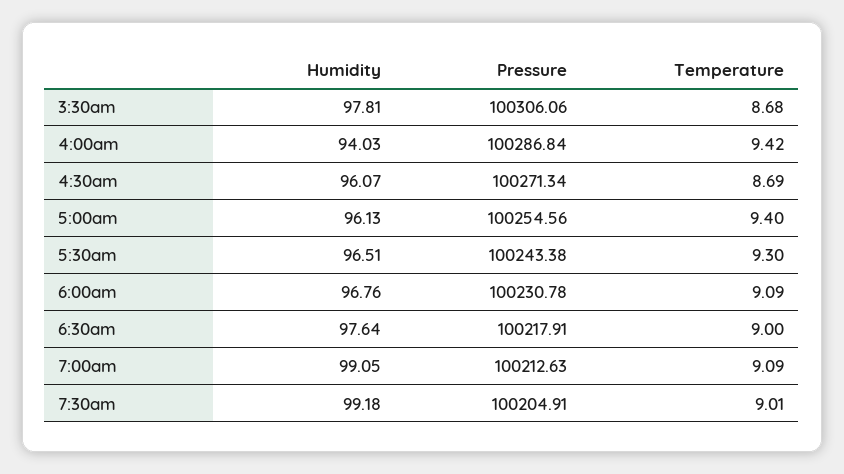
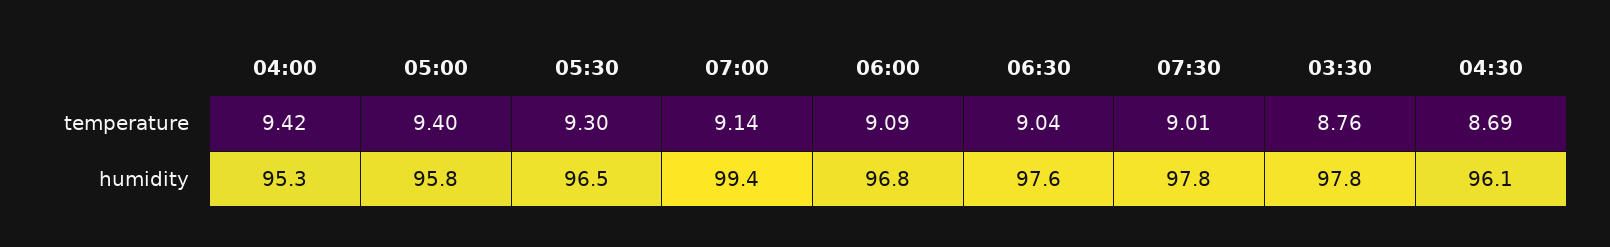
  {
    "Humidity": {
      "3:30am": 97.81,
-     "4:00am": 94.03,
+     "4:00am": 95.3,
      "4:30am": 96.07,
-     "5:00am": 96.13,
+     "5:00am": 95.8,
      "5:30am": 96.51,
      "6:00am": 96.76,
      "6:30am": 97.64,
-     "7:00am": 99.05,
+     "7:00am": 99.4,
-     "7:30am": 99.18
+     "7:30am": 97.8
    },
-   "Pressure": {
-     "3:30am": 100306.06,
-     "4:00am": 100286.84,
-     "4:30am": 100271.34,
-     "5:00am": 100254.56,
-     "5:30am": 100243.38,
-     "6:00am": 100230.78,
-     "6:30am": 100217.91,
-     "7:00am": 100212.63,
-     "7:30am": 100204.91
-   },
    "Temperature": {
-     "3:30am": 8.68,
+     "3:30am": 8.76,
      "4:00am": 9.42,
      "4:30am": 8.69,
      "5:00am": 9.4,
      "5:30am": 9.3,
      "6:00am": 9.09,
-     "6:30am": 9,
+     "6:30am": 9.04,
-     "7:00am": 9.09,
+     "7:00am": 9.14,
      "7:30am": 9.01
    }
  }

